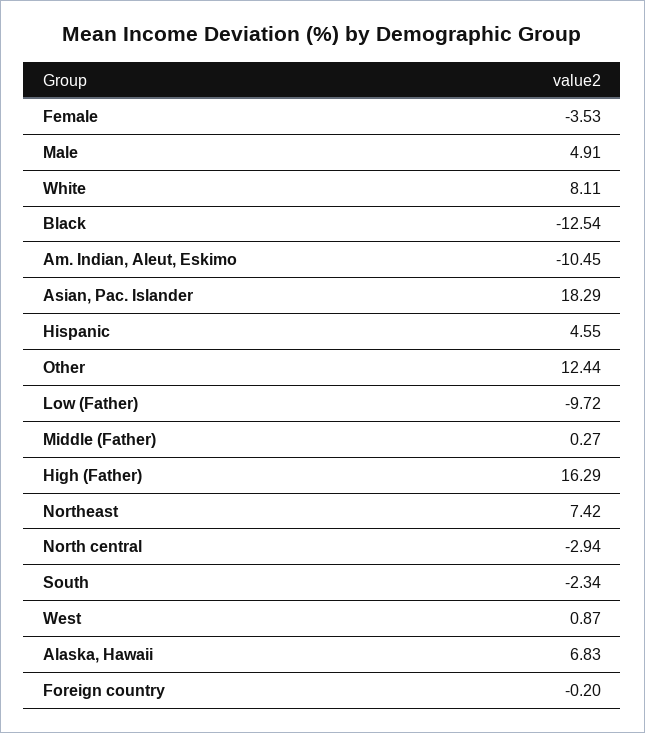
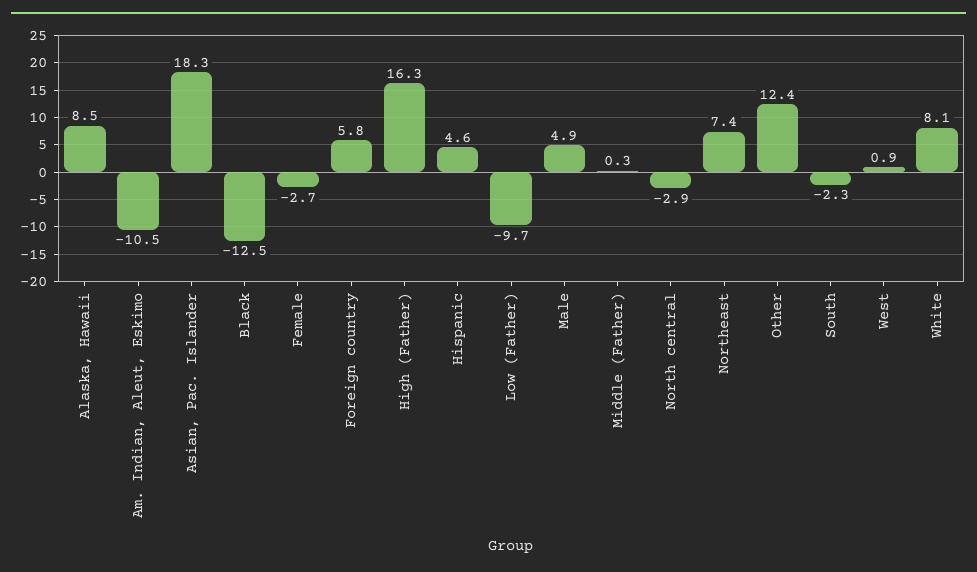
  {
-   "Female": -3.53,
+   "Female": -2.7,
    "Male": 4.91,
    "White": 8.11,
    "Black": -12.54,
    "Am. Indian, Aleut, Eskimo": -10.45,
    "Asian, Pac. Islander": 18.29,
    "Hispanic": 4.55,
    "Other": 12.44,
    "Low (Father)": -9.72,
    "Middle (Father)": 0.27,
    "High (Father)": 16.29,
    "Northeast": 7.42,
    "North central": -2.94,
    "South": -2.34,
    "West": 0.87,
-   "Alaska, Hawaii": 6.83,
+   "Alaska, Hawaii": 8.5,
-   "Foreign country": -0.2
+   "Foreign country": 5.8
  }

